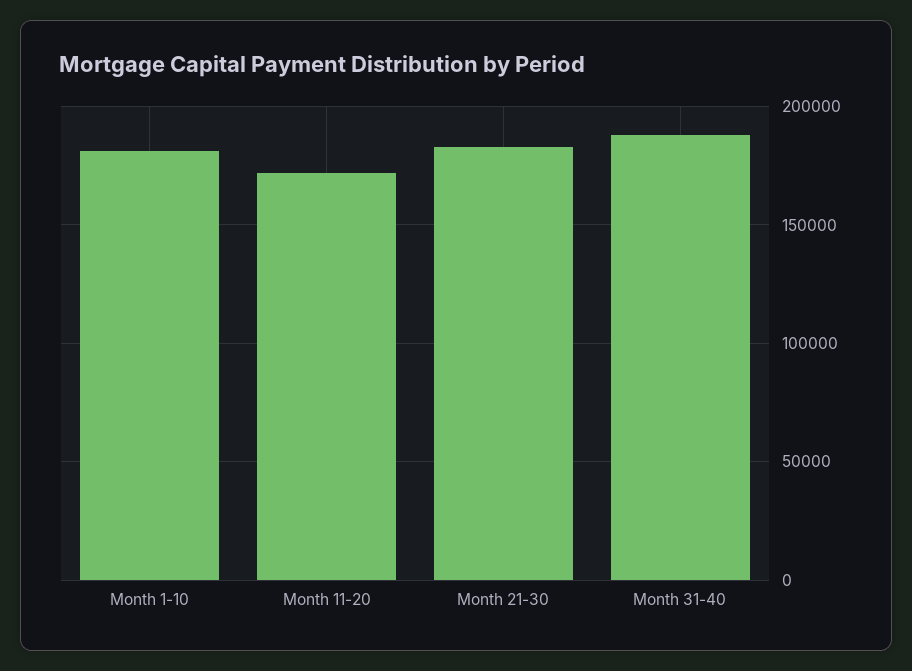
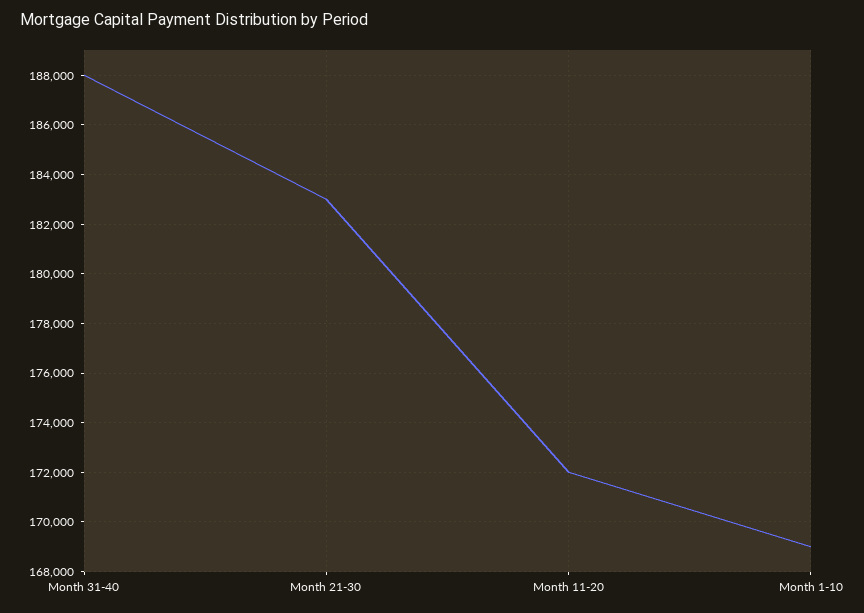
  {
-   "Month 1-10": 180000,
+   "Month 1-10": 169000,
    "Month 11-20": 172000,
    "Month 21-30": 183000,
    "Month 31-40": 188000
  }

